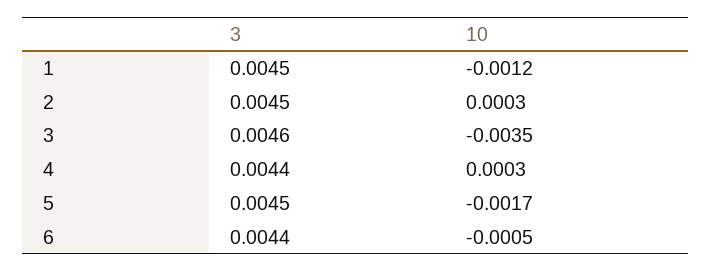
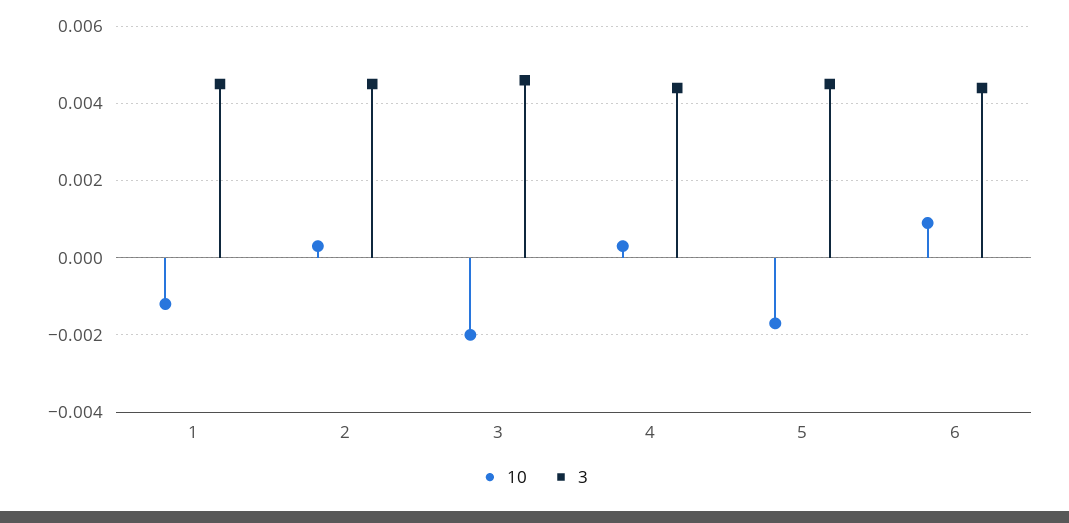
  {
    "3": {
      "1": 0.0045,
      "2": 0.0045,
      "3": 0.0046,
      "4": 0.0044,
      "5": 0.0045,
      "6": 0.0044
    },
    "10": {
      "1": -0.0012,
      "2": 0.0003,
-     "3": -0.0035,
+     "3": -0.002,
      "4": 0.0003,
      "5": -0.0017,
-     "6": -0.0005
+     "6": 0.001
    }
  }

